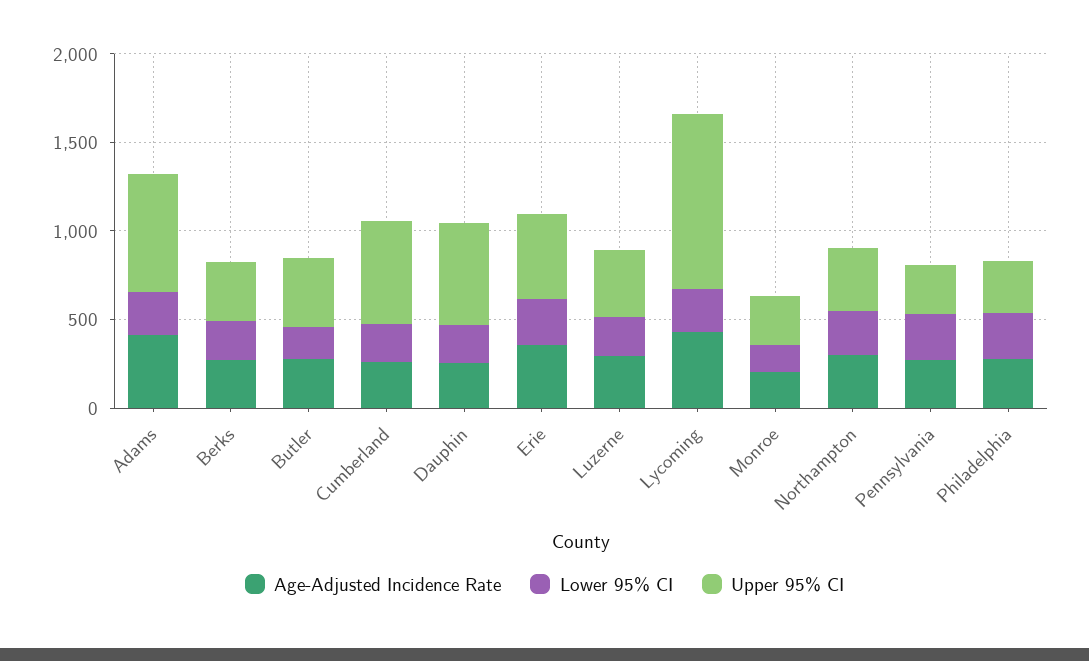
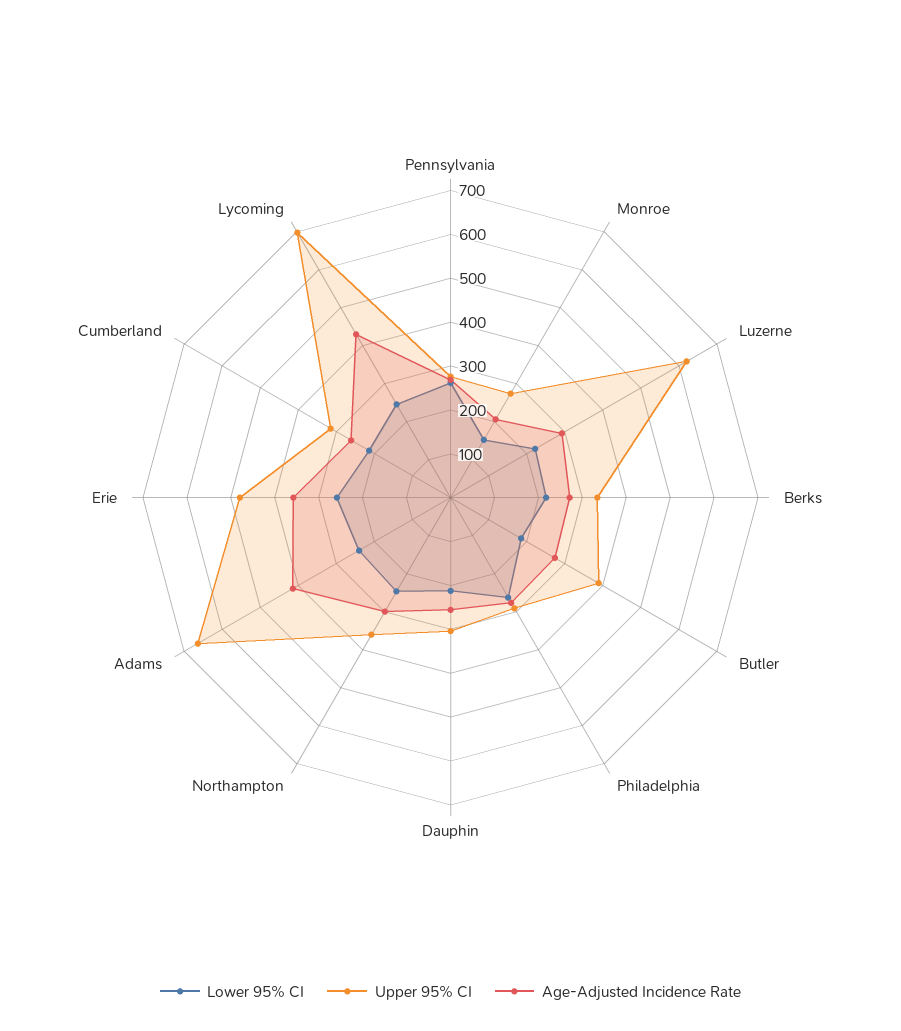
  {
    "Age-Adjusted Incidence Rate": {
      "Adams": 420,
      "Berks": 280,
      "Butler": 280,
      "Cumberland": 260,
      "Dauphin": 260,
      "Erie": 360,
      "Luzerne": 300,
      "Lycoming": 420,
      "Monroe": 200,
      "Northampton": 300,
      "Pennsylvania": 260,
      "Philadelphia": 280
    },
    "Lower 95% CI": {
      "Adams": 240,
      "Berks": 220,
      "Butler": 180,
      "Cumberland": 220,
      "Dauphin": 220,
      "Erie": 260,
      "Luzerne": 220,
      "Lycoming": 240,
      "Monroe": 160,
      "Northampton": 240,
      "Pennsylvania": 260,
      "Philadelphia": 260
    },
    "Upper 95% CI": {
      "Adams": 660,
      "Berks": 340,
      "Butler": 380,
-     "Cumberland": 600,
+     "Cumberland": 320,
-     "Dauphin": 600,
+     "Dauphin": 300,
      "Erie": 480,
-     "Luzerne": 400,
+     "Luzerne": 620,
-     "Lycoming": 1000,
+     "Lycoming": 700,
      "Monroe": 280,
      "Northampton": 360,
      "Pennsylvania": 280,
      "Philadelphia": 300
    }
  }

